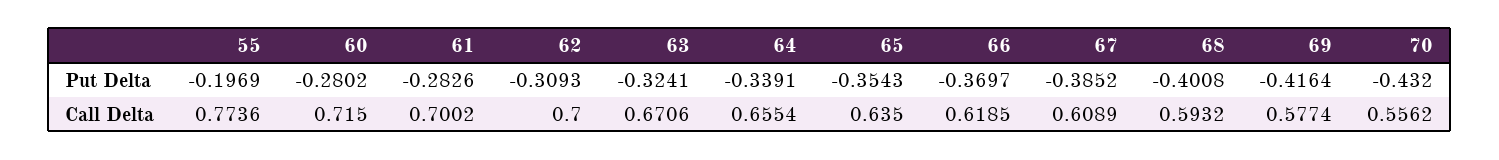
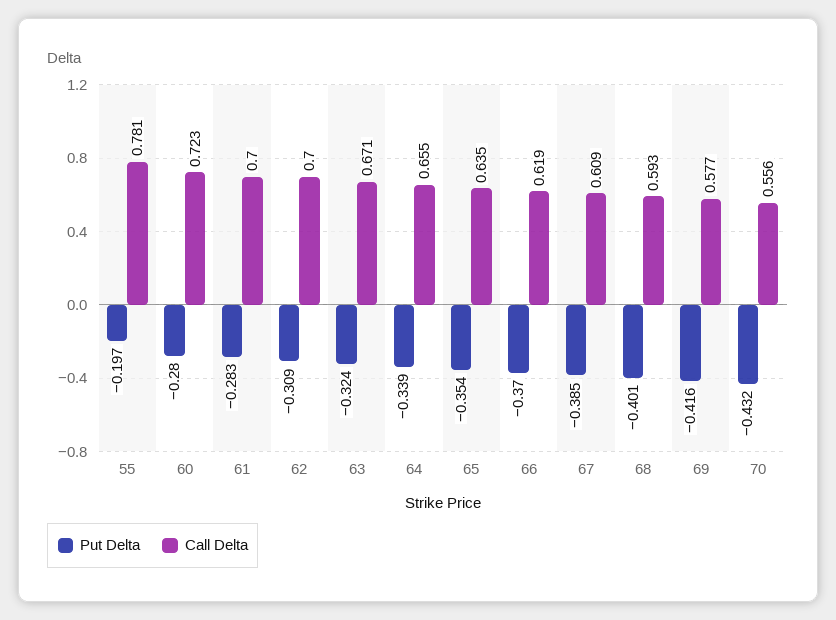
  {
    "Put Delta": {
      "55": -0.1969,
      "60": -0.2802,
      "61": -0.2826,
      "62": -0.3093,
      "63": -0.3241,
      "64": -0.3391,
      "65": -0.3543,
      "66": -0.3697,
      "67": -0.3852,
      "68": -0.4008,
      "69": -0.4164,
      "70": -0.432
    },
    "Call Delta": {
-     "55": 0.7736,
+     "55": 0.781,
-     "60": 0.715,
+     "60": 0.723,
      "61": 0.7002,
      "62": 0.7,
      "63": 0.6706,
      "64": 0.6554,
      "65": 0.635,
      "66": 0.6185,
      "67": 0.6089,
      "68": 0.5932,
      "69": 0.5774,
      "70": 0.5562
    }
  }

